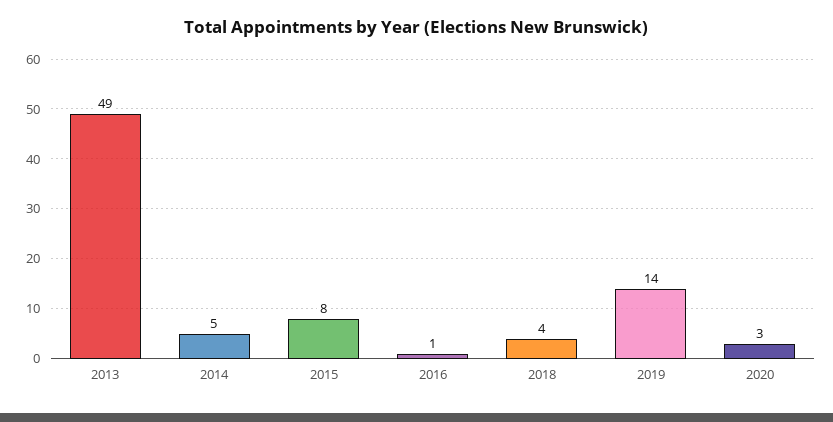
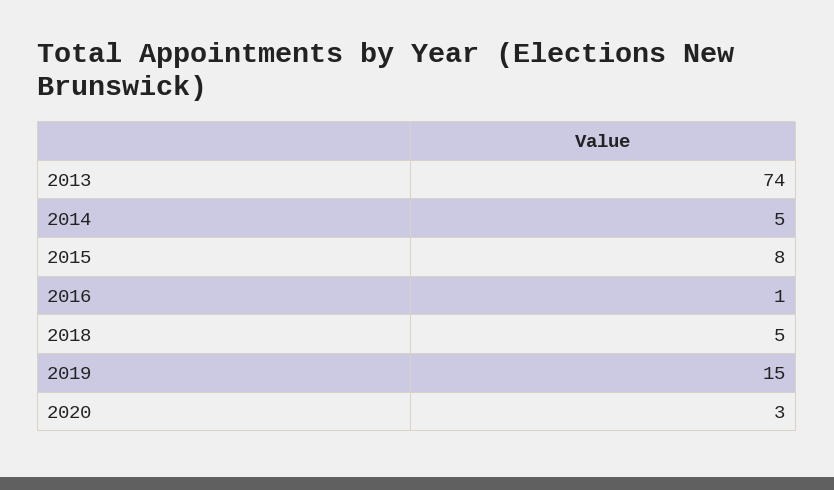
  {
-   "2013": 49,
+   "2013": 74,
    "2014": 5,
    "2015": 8,
    "2016": 1,
-   "2018": 4,
+   "2018": 5,
-   "2019": 14,
+   "2019": 15,
    "2020": 3
  }

